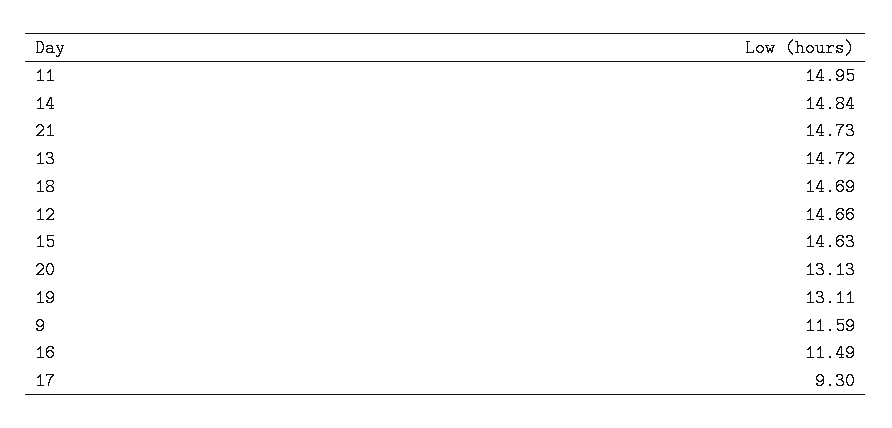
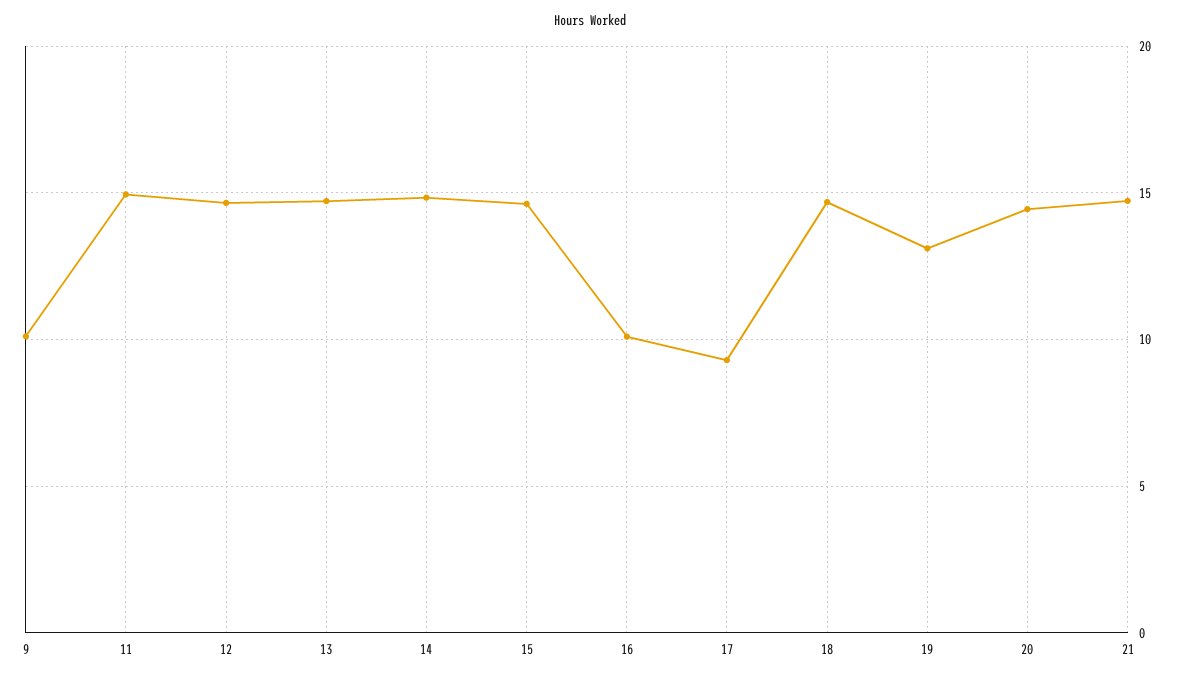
  {
    "11": 14.95,
    "14": 14.84,
    "21": 14.73,
    "13": 14.72,
    "18": 14.69,
    "12": 14.66,
    "15": 14.63,
-   "20": 13.13,
+   "20": 14.5,
    "19": 13.11,
-   "9": 11.59,
+   "9": 10,
-   "16": 11.49,
+   "16": 10,
    "17": 9.3
  }

